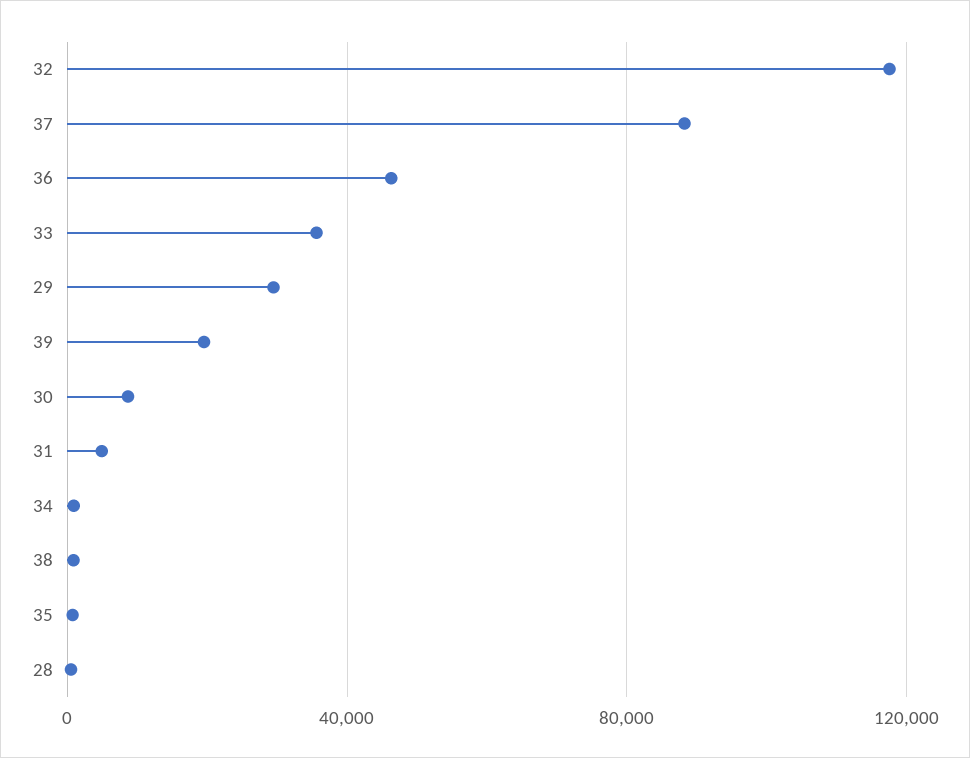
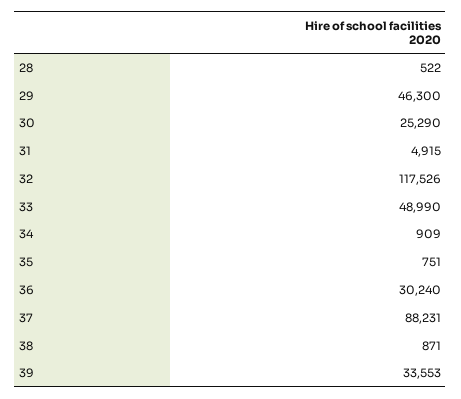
  {
    "32": 117526,
    "37": 88231,
-   "36": 45000,
+   "36": 30240,
-   "33": 35000,
+   "33": 48990,
-   "29": 30000,
+   "29": 46300,
-   "39": 20000,
+   "39": 33553,
-   "30": 10000,
+   "30": 25290,
    "31": 4915,
    "34": 909,
    "38": 871,
    "35": 751,
    "28": 522
  }

